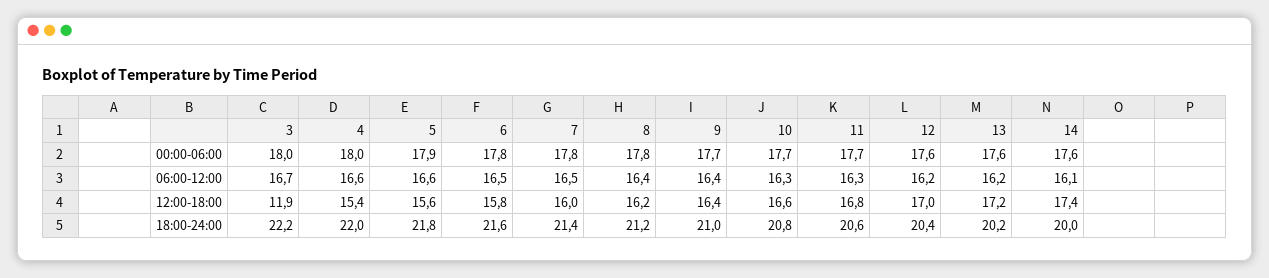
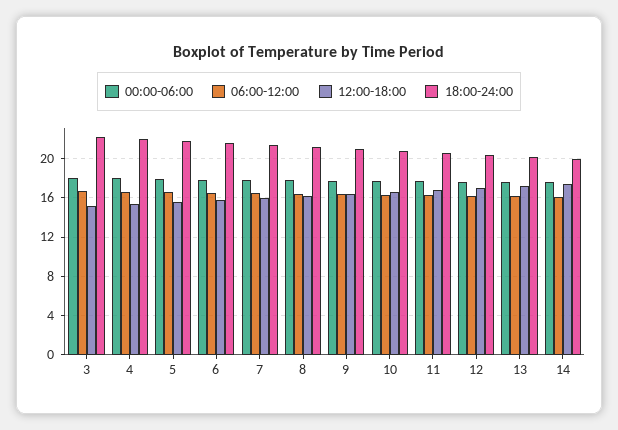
  {
    "00:00-06:00": {
      "3": 18,
      "4": 18,
      "5": 17.9,
      "6": 17.8,
      "7": 17.8,
      "8": 17.8,
      "9": 17.7,
      "10": 17.7,
      "11": 17.7,
      "12": 17.6,
      "13": 17.6,
      "14": 17.6
    },
    "06:00-12:00": {
      "3": 16.7,
      "4": 16.6,
      "5": 16.6,
      "6": 16.5,
      "7": 16.5,
      "8": 16.4,
      "9": 16.4,
      "10": 16.3,
      "11": 16.3,
      "12": 16.2,
      "13": 16.2,
      "14": 16.1
    },
    "12:00-18:00": {
-     "3": 11.9,
+     "3": 15,
      "4": 15.4,
      "5": 15.6,
      "6": 15.8,
      "7": 16,
      "8": 16.2,
      "9": 16.4,
      "10": 16.6,
      "11": 16.8,
      "12": 17,
      "13": 17.2,
      "14": 17.4
    },
    "18:00-24:00": {
      "3": 22.2,
      "4": 22,
      "5": 21.8,
      "6": 21.6,
      "7": 21.4,
      "8": 21.2,
      "9": 21,
      "10": 20.8,
      "11": 20.6,
      "12": 20.4,
      "13": 20.2,
      "14": 20
    }
  }

